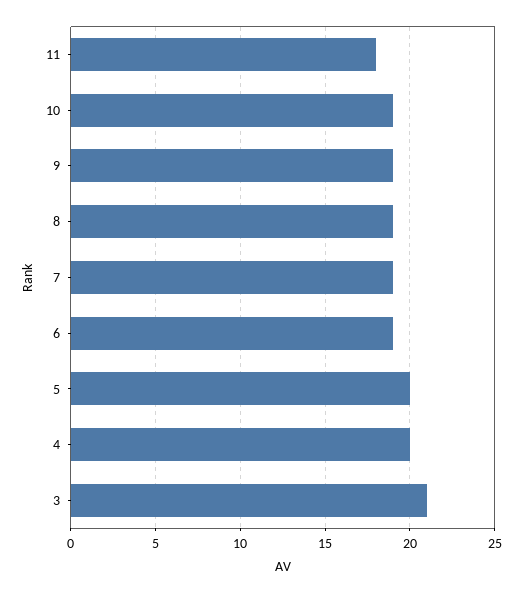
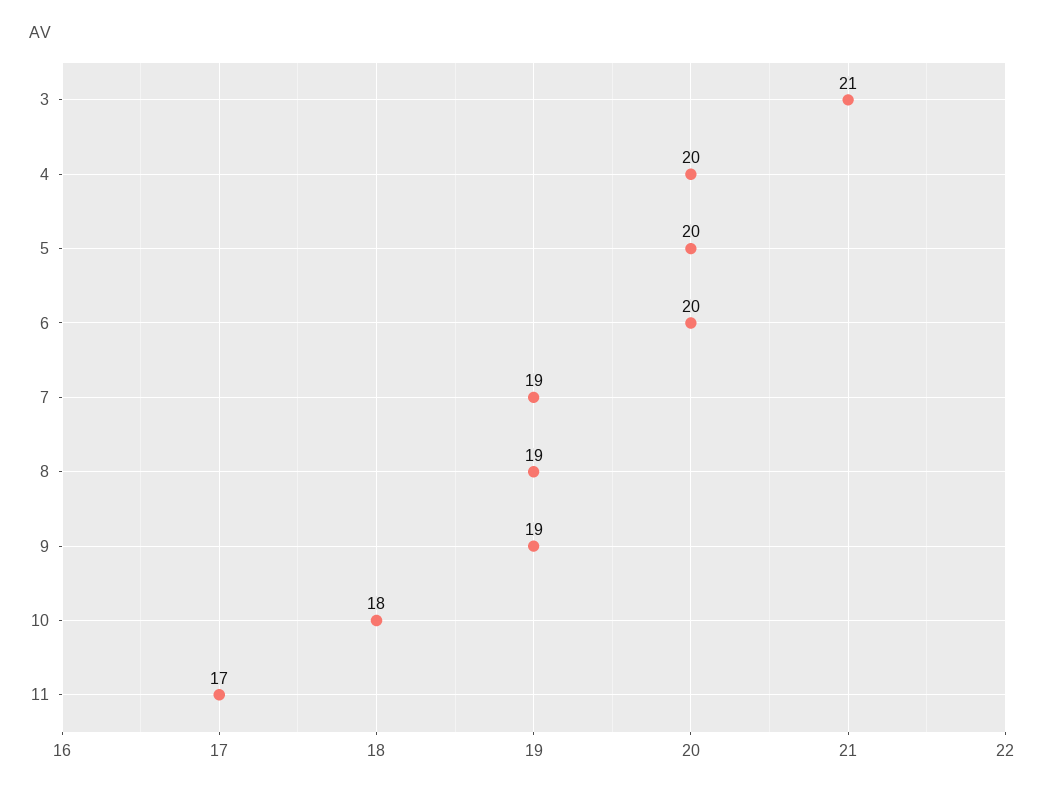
  {
-   "11": 18,
+   "11": 17,
-   "10": 19,
+   "10": 18,
    "9": 19,
    "8": 19,
    "7": 19,
-   "6": 19,
+   "6": 20,
    "5": 20,
    "4": 20,
    "3": 21
  }

